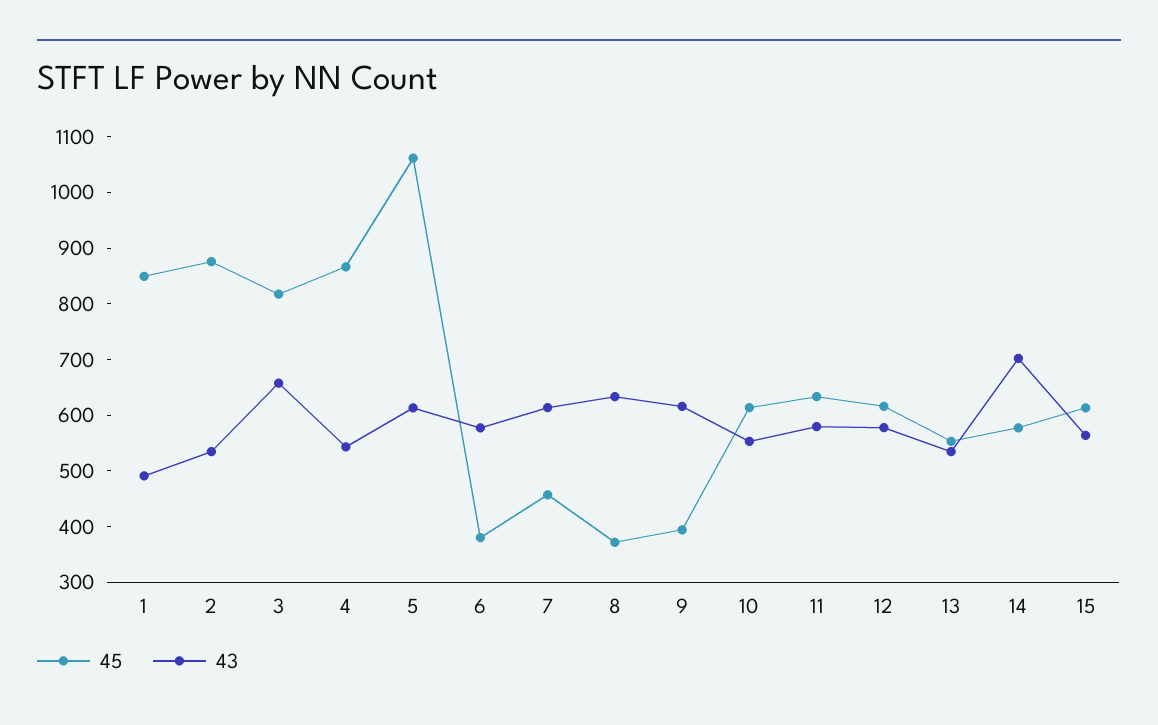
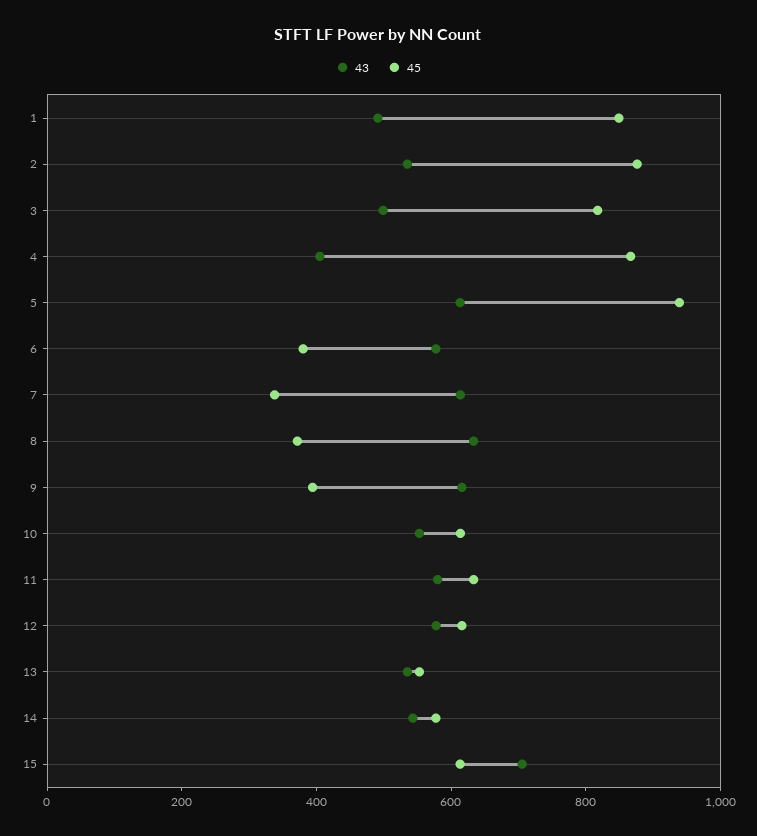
  {
    "45": {
      "1": 840,
      "2": 880,
      "3": 820,
      "4": 860,
-     "5": 1060,
+     "5": 950,
      "6": 380,
-     "7": 460,
+     "7": 350,
      "8": 380,
      "9": 400,
      "10": 620,
      "11": 640,
      "12": 620,
      "13": 560,
      "14": 580,
      "15": 620
    },
    "43": {
      "1": 500,
      "2": 540,
-     "3": 660,
+     "3": 500,
-     "4": 540,
+     "4": 400,
      "5": 620,
      "6": 580,
      "7": 620,
      "8": 640,
      "9": 620,
      "10": 560,
      "11": 580,
      "12": 580,
      "13": 540,
-     "14": 700,
+     "14": 550,
-     "15": 560
+     "15": 700
    }
  }

